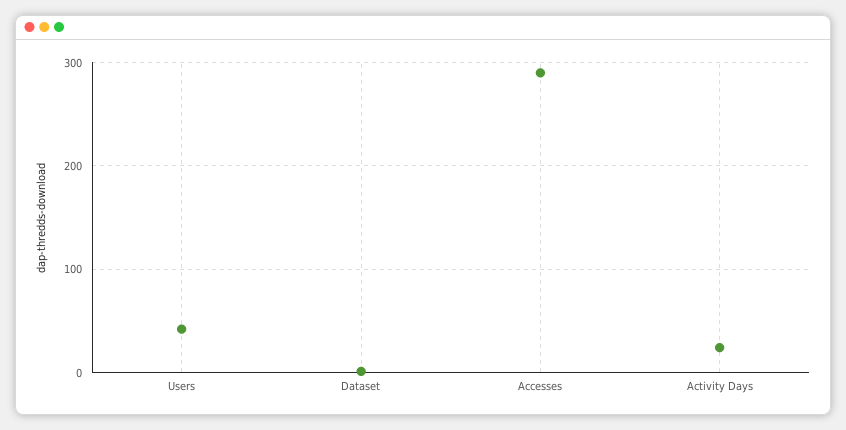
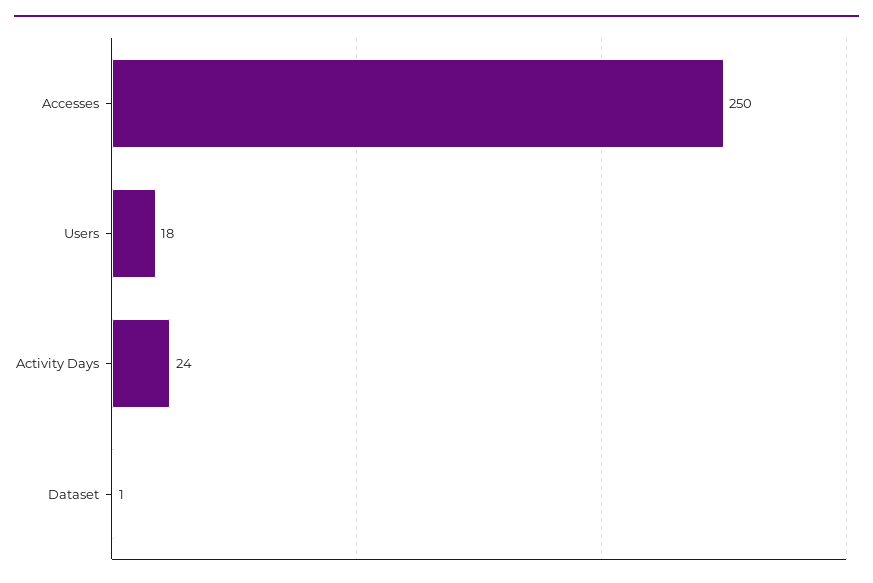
  {
-   "Users": 40,
+   "Users": 18,
    "Dataset": 1,
-   "Accesses": 290,
+   "Accesses": 250,
    "Activity Days": 24
  }

